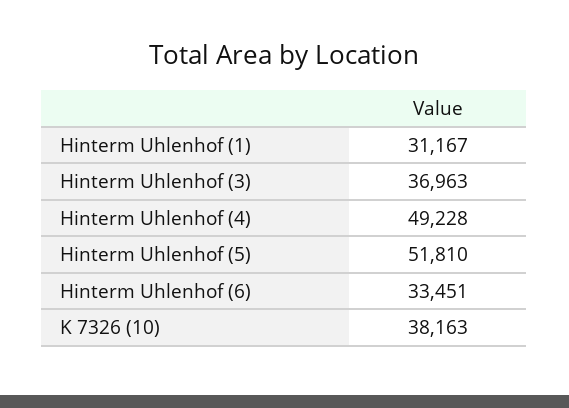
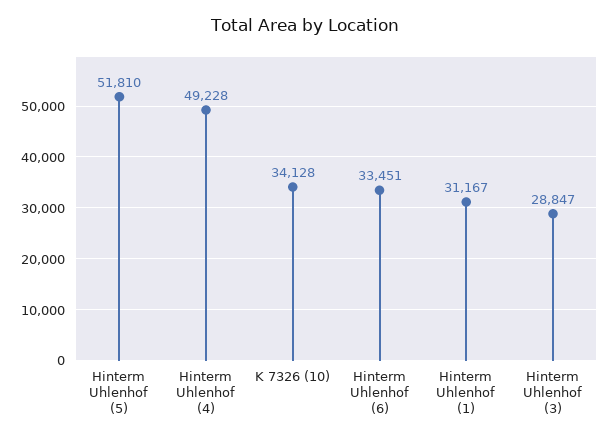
  {
    "Hinterm Uhlenhof (1)": 31167,
-   "Hinterm Uhlenhof (3)": 36963,
+   "Hinterm Uhlenhof (3)": 28847,
    "Hinterm Uhlenhof (4)": 49228,
    "Hinterm Uhlenhof (5)": 51810,
    "Hinterm Uhlenhof (6)": 33451,
-   "K 7326 (10)": 38163
+   "K 7326 (10)": 34128
  }

